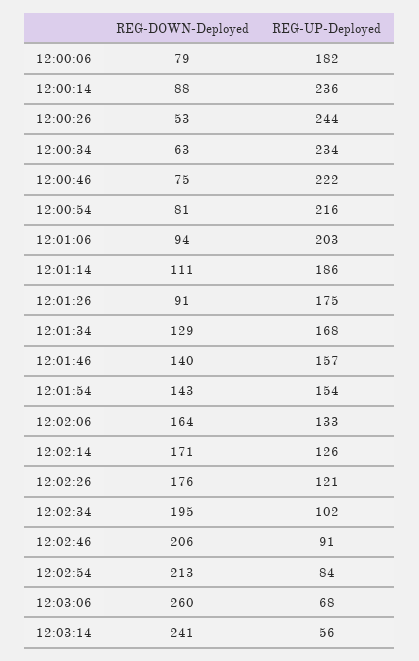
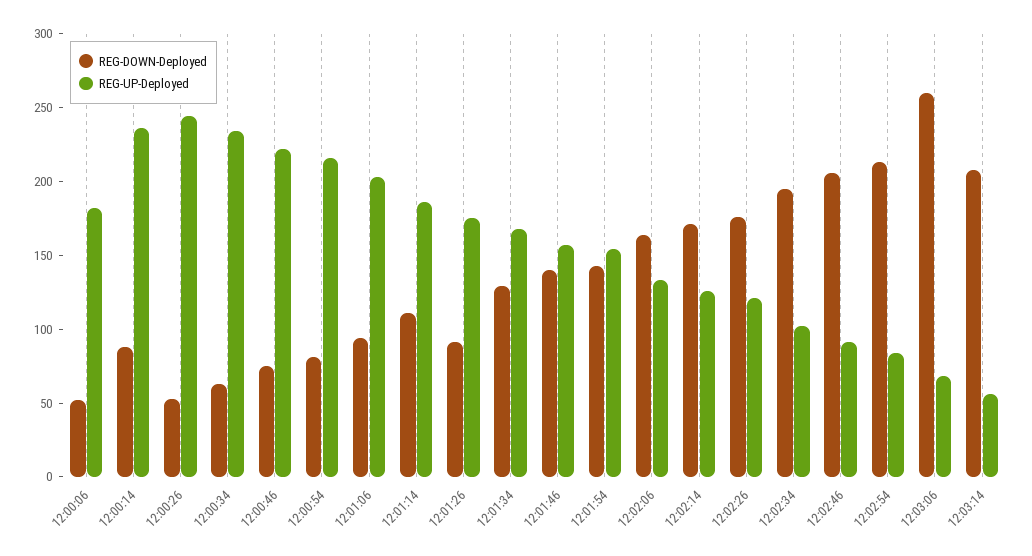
  {
    "REG-DOWN-Deployed": {
-     "12:00:06": 79,
+     "12:00:06": 50,
      "12:00:14": 88,
      "12:00:26": 53,
      "12:00:34": 63,
      "12:00:46": 75,
      "12:00:54": 81,
      "12:01:06": 94,
      "12:01:14": 111,
      "12:01:26": 91,
      "12:01:34": 129,
      "12:01:46": 140,
      "12:01:54": 143,
      "12:02:06": 164,
      "12:02:14": 171,
      "12:02:26": 176,
      "12:02:34": 195,
      "12:02:46": 206,
      "12:02:54": 213,
      "12:03:06": 260,
-     "12:03:14": 241
+     "12:03:14": 210
    },
    "REG-UP-Deployed": {
      "12:00:06": 182,
      "12:00:14": 236,
      "12:00:26": 244,
      "12:00:34": 234,
      "12:00:46": 222,
      "12:00:54": 216,
      "12:01:06": 203,
      "12:01:14": 186,
      "12:01:26": 175,
      "12:01:34": 168,
      "12:01:46": 157,
      "12:01:54": 154,
      "12:02:06": 133,
      "12:02:14": 126,
      "12:02:26": 121,
      "12:02:34": 102,
      "12:02:46": 91,
      "12:02:54": 84,
      "12:03:06": 68,
      "12:03:14": 56
    }
  }

